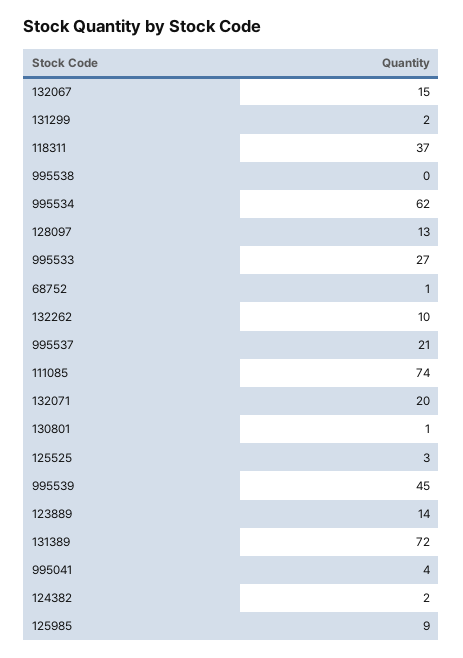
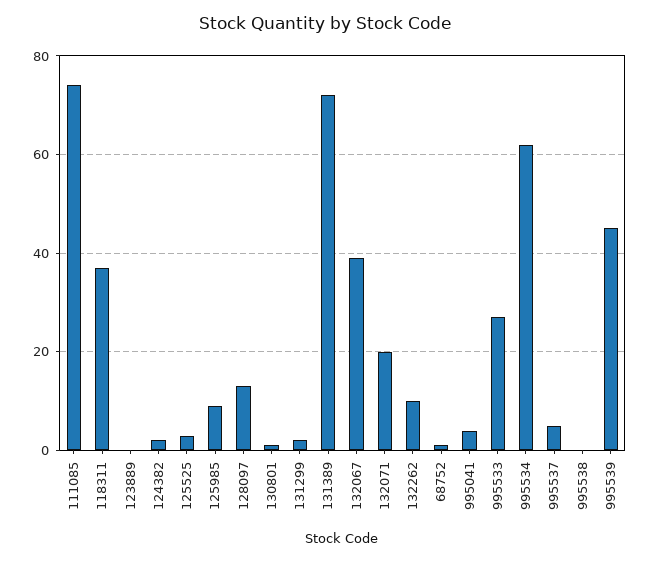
  {
-   "132067": 15,
+   "132067": 40,
    "131299": 2,
    "118311": 37,
    "995538": 0,
    "995534": 62,
    "128097": 13,
    "995533": 27,
    "68752": 1,
    "132262": 10,
-   "995537": 21,
+   "995537": 5,
    "111085": 74,
    "132071": 20,
    "130801": 1,
    "125525": 3,
    "995539": 45,
-   "123889": 14,
+   "123889": 0,
    "131389": 72,
    "995041": 4,
    "124382": 2,
    "125985": 9
  }

